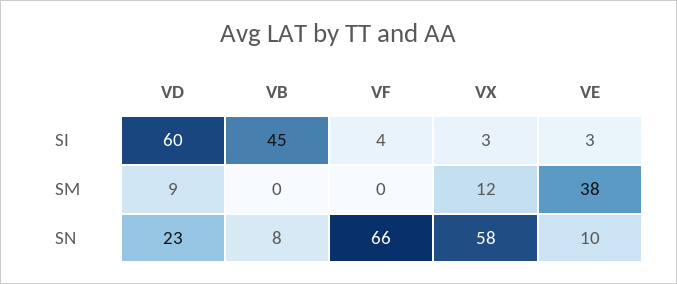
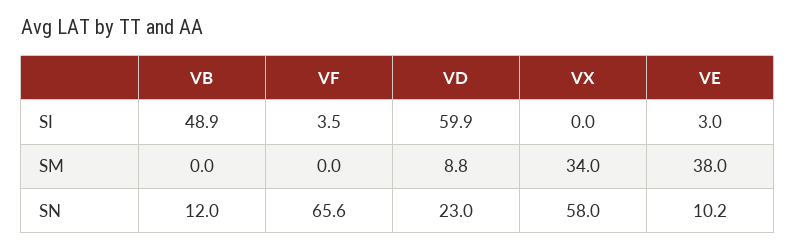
  {
    "VD": {
      "SI": 59.9,
      "SM": 8.8,
      "SN": 23
    },
    "VB": {
-     "SI": 45,
+     "SI": 48.9,
      "SM": 0,
-     "SN": 8
+     "SN": 12
    },
    "VF": {
      "SI": 3.5,
      "SM": 0,
      "SN": 65.6
    },
    "VX": {
-     "SI": 3,
+     "SI": 0,
-     "SM": 12,
+     "SM": 34,
      "SN": 58
    },
    "VE": {
      "SI": 3,
      "SM": 38,
      "SN": 10.2
    }
  }

